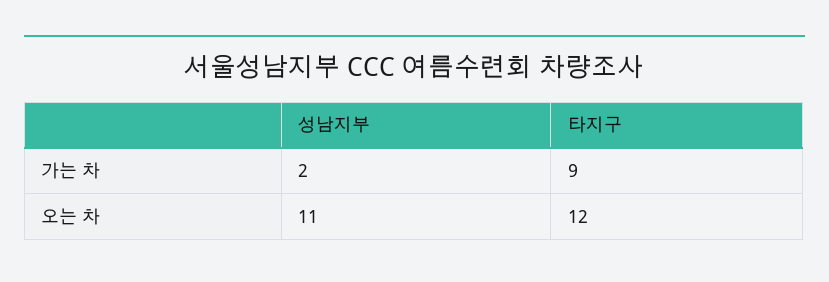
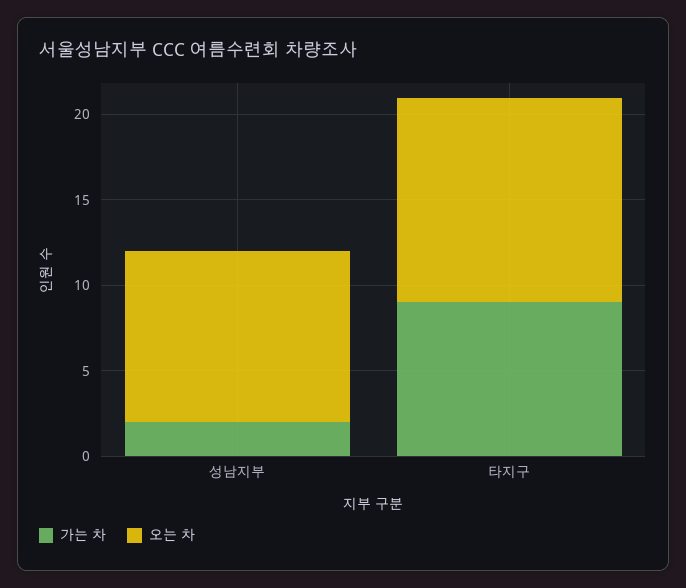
  {
    "가는 차": {
      "성남지부": 2,
      "타지구": 9
    },
    "오는 차": {
-     "성남지부": 11,
+     "성남지부": 10,
      "타지구": 12
    }
  }

